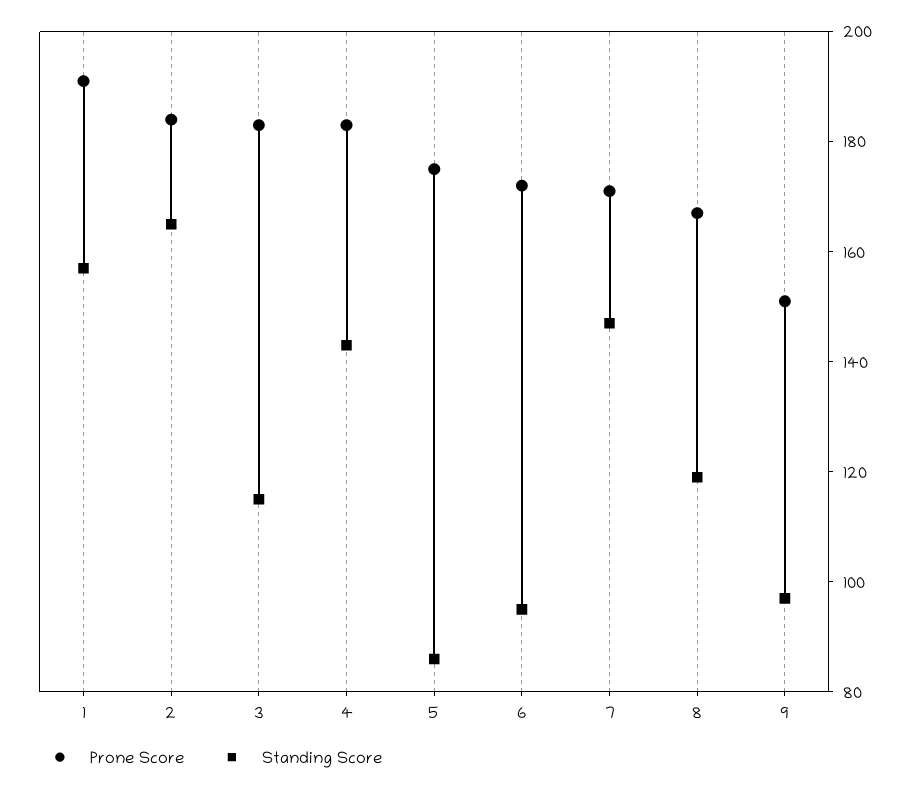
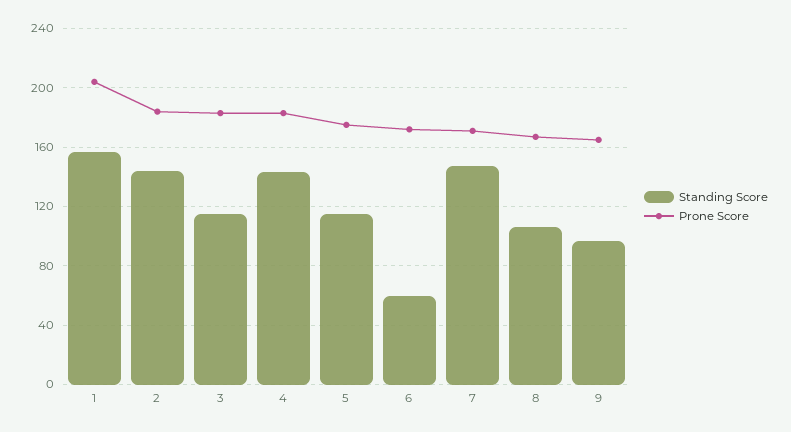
  {
    "Prone Score": {
-     "1": 190,
+     "1": 205,
      "2": 185,
      "3": 185,
      "4": 185,
      "5": 175,
      "6": 170,
      "7": 170,
      "8": 165,
-     "9": 150
+     "9": 165
    },
    "Standing Score": {
      "1": 155,
-     "2": 165,
+     "2": 145,
      "3": 115,
      "4": 145,
-     "5": 85,
+     "5": 115,
-     "6": 95,
+     "6": 60,
      "7": 145,
-     "8": 120,
+     "8": 105,
      "9": 95
    }
  }

